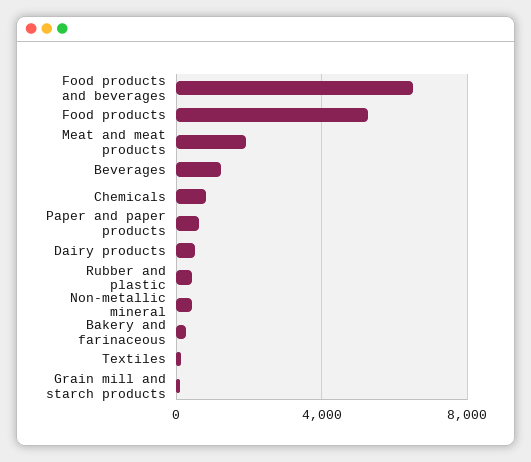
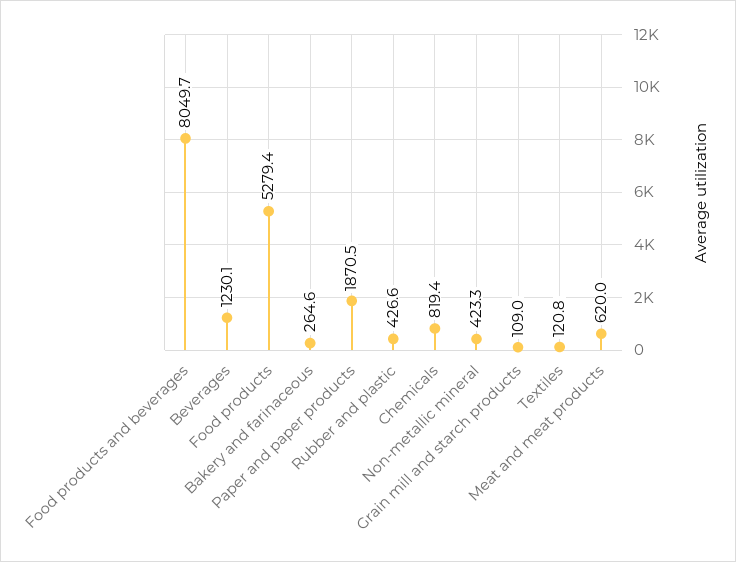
  {
-   "Food products and beverages": 6500,
+   "Food products and beverages": 8049.7,
    "Food products": 5279.4,
-   "Meat and meat products": 2000,
+   "Meat and meat products": 620,
    "Beverages": 1230.1,
    "Chemicals": 819.4,
-   "Paper and paper products": 500,
+   "Paper and paper products": 1870.5,
-   "Dairy products": 500,
    "Rubber and plastic": 426.6,
    "Non-metallic mineral": 423.3,
    "Bakery and farinaceous": 264.6,
    "Textiles": 120.8,
    "Grain mill and starch products": 109
  }

